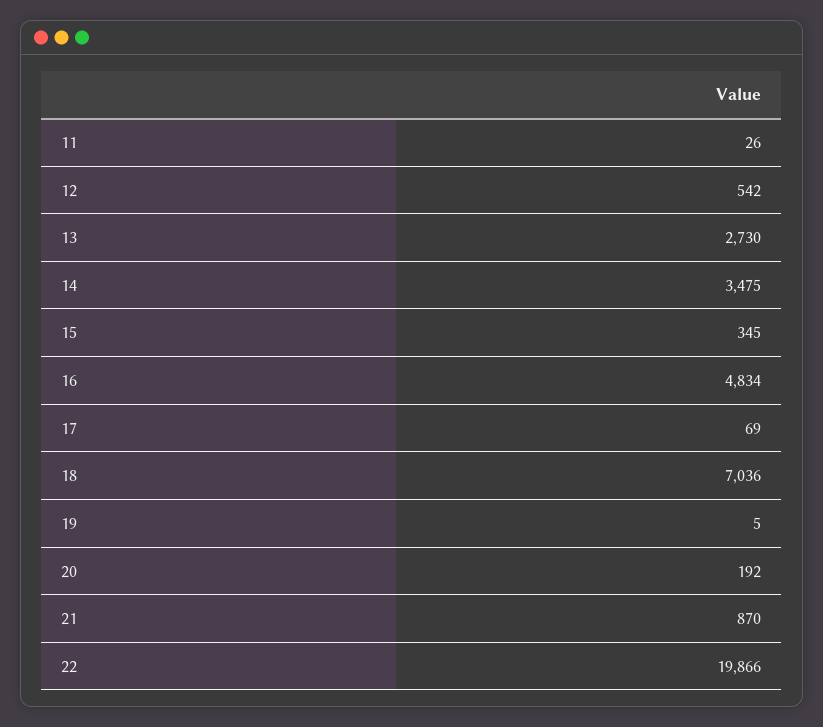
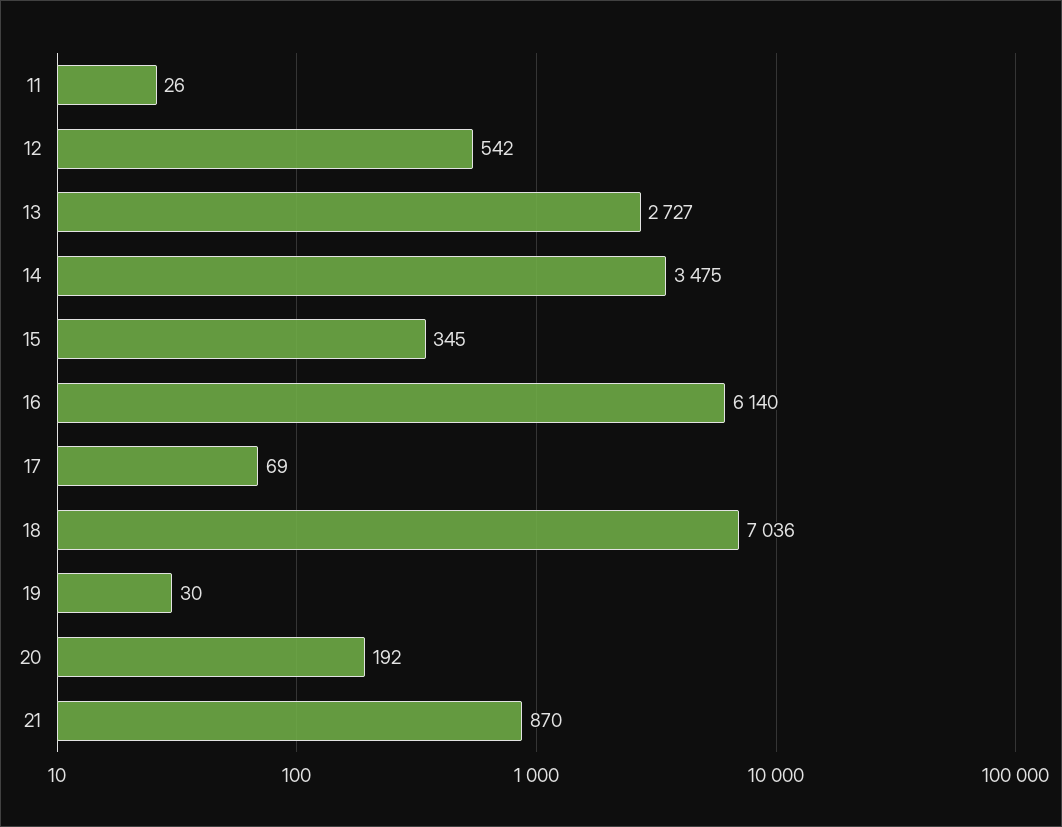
  {
    "11": 26,
    "12": 542,
-   "13": 2730,
+   "13": 2727,
    "14": 3475,
    "15": 345,
-   "16": 4834,
+   "16": 6140,
    "17": 69,
    "18": 7036,
-   "19": 5,
+   "19": 30,
    "20": 192,
-   "21": 870,
+   "21": 870
-   "22": 19866
  }

